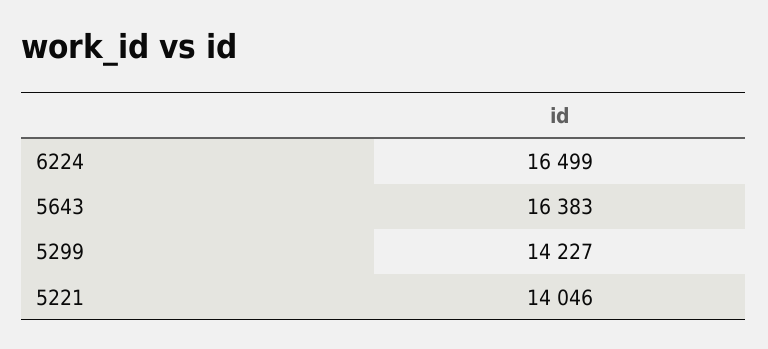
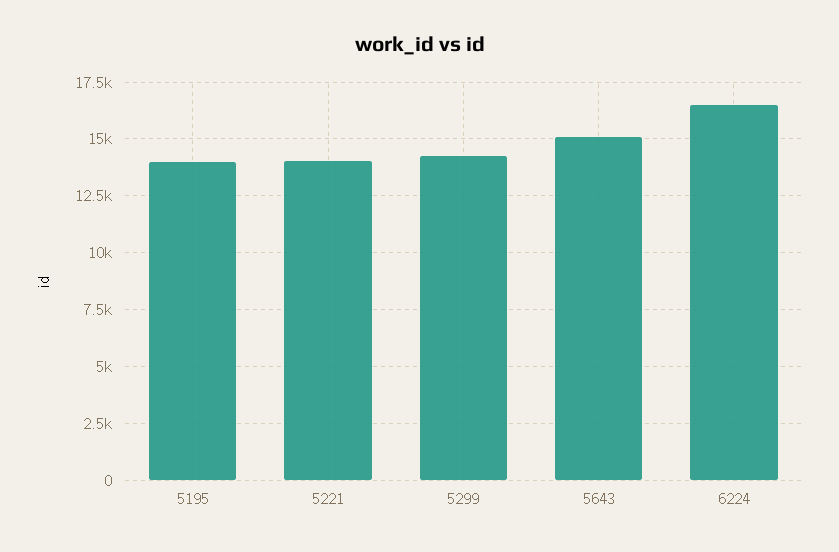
  {
    "6224": 16499,
-   "5643": 16383,
+   "5643": 15000,
    "5299": 14227,
-   "5221": 14046
+   "5221": 14046,
+   "5195": 14000
  }

